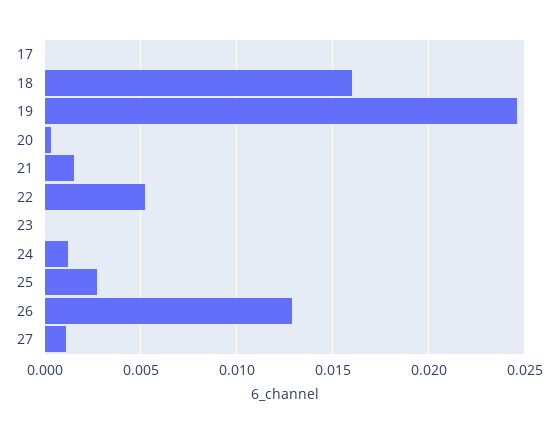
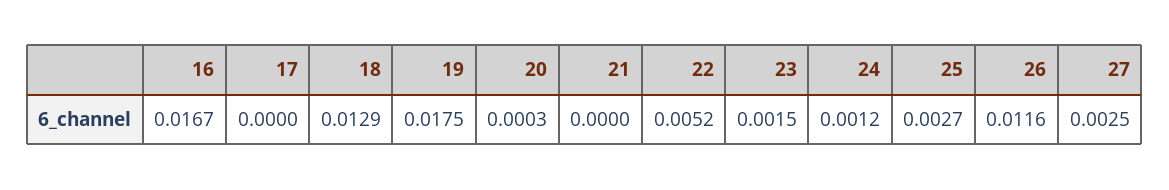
  {
    "17": 0,
-   "18": 0.016,
+   "18": 0.0129,
-   "19": 0.0245,
+   "19": 0.0175,
    "20": 0.0003,
-   "21": 0.0015,
+   "21": 0,
    "22": 0.0052,
-   "23": 0,
+   "23": 0.0015,
    "24": 0.0012,
    "25": 0.0027,
-   "26": 0.013,
+   "26": 0.0116,
-   "27": 0.001
+   "27": 0.0025,
+   "16": 0.0167
  }

